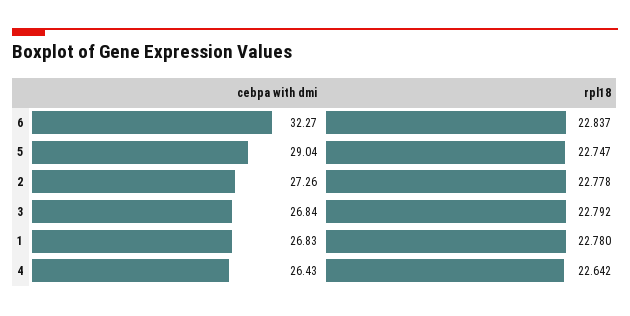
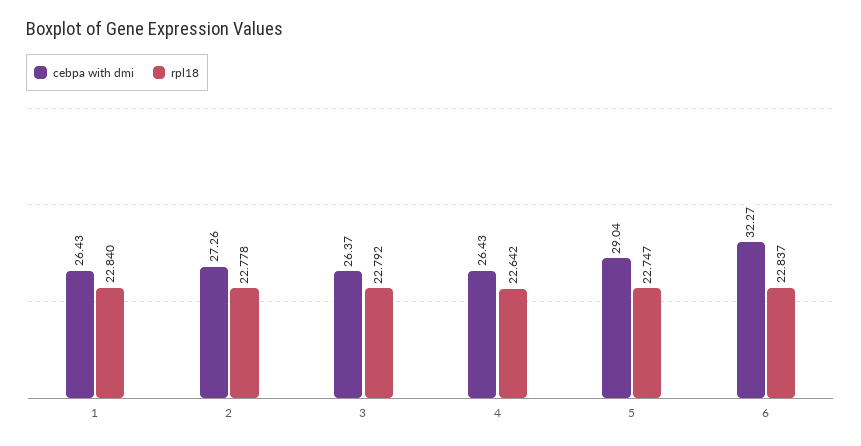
  {
    "cebpa with dmi": {
      "6": 32.27,
      "5": 29.04,
      "2": 27.26,
-     "3": 26.84,
+     "3": 26.37,
-     "1": 26.83,
+     "1": 26.43,
      "4": 26.43
    },
    "rpl18": {
      "6": 22.837,
      "5": 22.747,
      "2": 22.778,
      "3": 22.792,
-     "1": 22.78,
+     "1": 22.84,
      "4": 22.642
    }
  }

